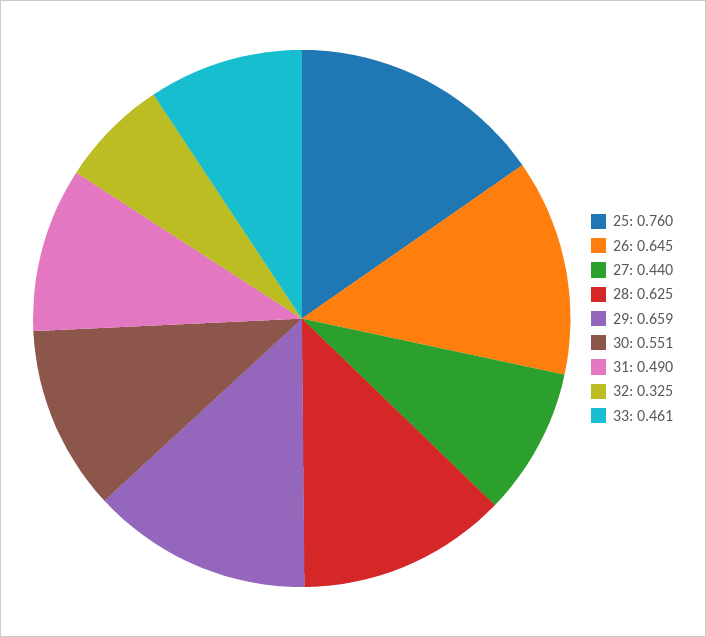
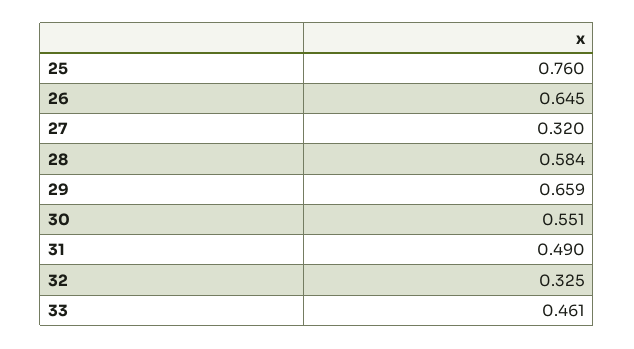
  {
    "25": 0.76,
    "26": 0.645,
-   "27": 0.44,
+   "27": 0.32,
-   "28": 0.625,
+   "28": 0.584,
    "29": 0.659,
    "30": 0.551,
    "31": 0.49,
    "32": 0.325,
    "33": 0.461
  }

